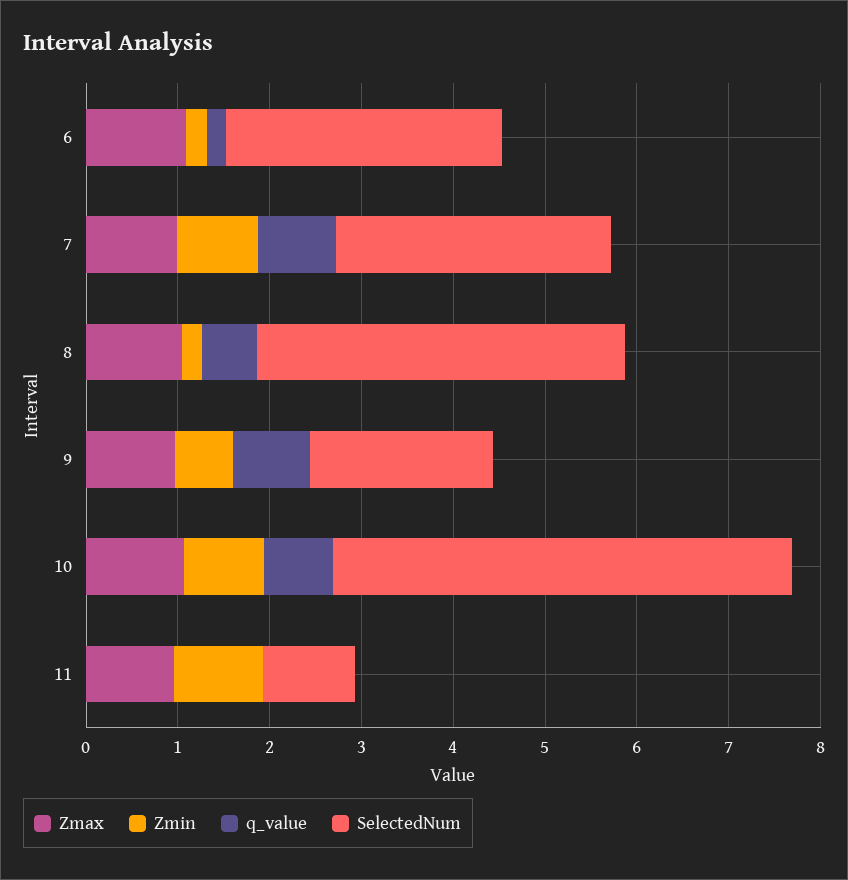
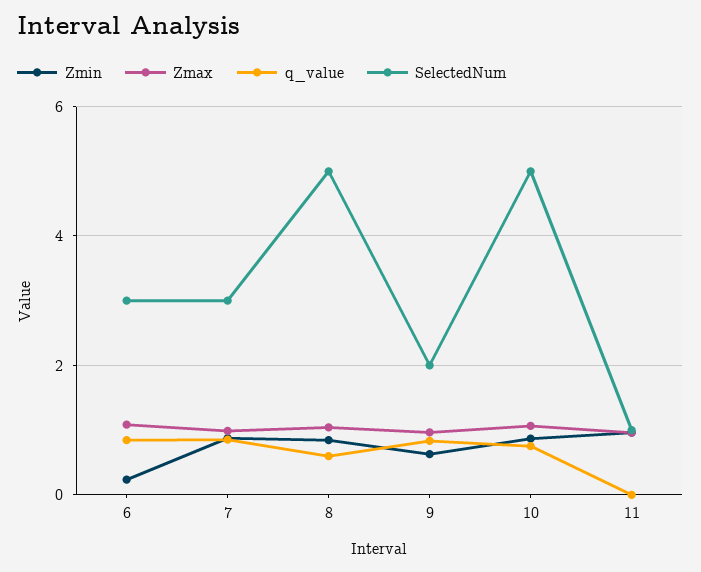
  {
    "Zmax": {
      "6": 1,
      "7": 1,
      "8": 1,
      "9": 1,
      "10": 1,
      "11": 1
    },
    "Zmin": {
      "6": 0.2,
      "7": 0.8,
-     "8": 0.2,
+     "8": 0.8,
      "9": 0.6,
      "10": 0.8,
      "11": 1
    },
    "q_value": {
-     "6": 0.2,
+     "6": 0.8,
      "7": 0.8,
      "8": 0.6,
      "9": 0.8,
      "10": 0.8,
      "11": 0
    },
    "SelectedNum": {
      "6": 3,
      "7": 3,
-     "8": 4,
+     "8": 5,
      "9": 2,
      "10": 5,
      "11": 1
    }
  }

